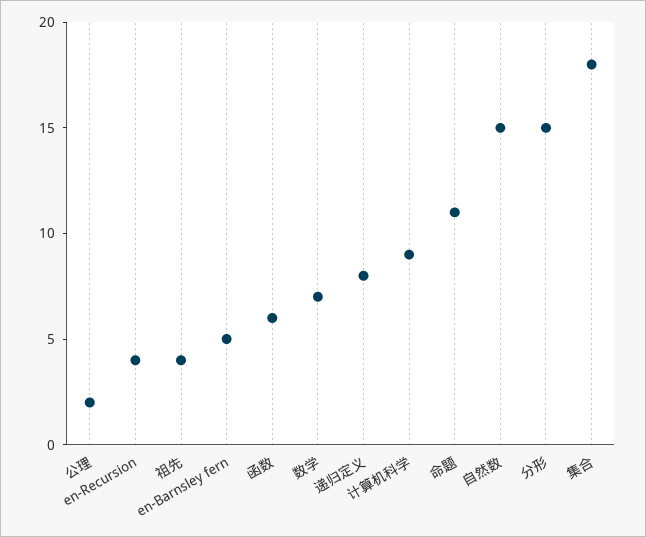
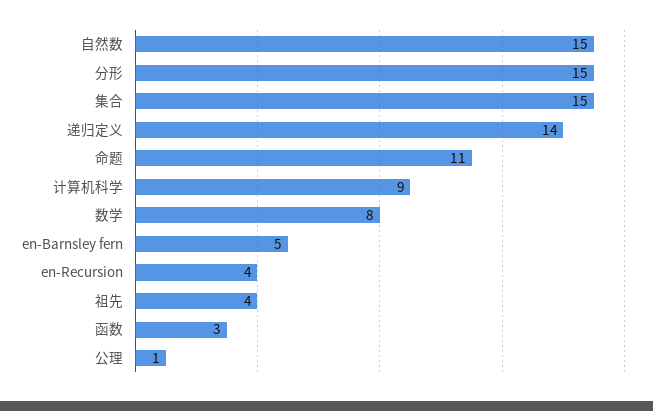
  {
-   "公理": 2,
+   "公理": 1,
    "en-Recursion": 4,
    "祖先": 4,
    "en-Barnsley fern": 5,
-   "函数": 6,
+   "函数": 3,
-   "数学": 7,
+   "数学": 8,
-   "递归定义": 8,
+   "递归定义": 14,
    "计算机科学": 9,
    "命题": 11,
    "自然数": 15,
    "分形": 15,
-   "集合": 18
+   "集合": 15
  }

